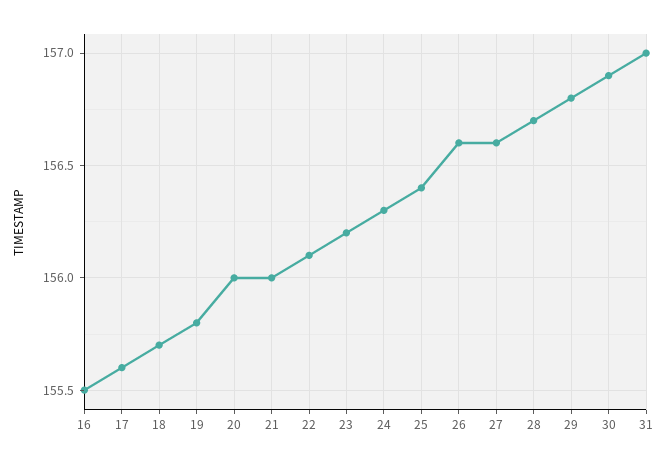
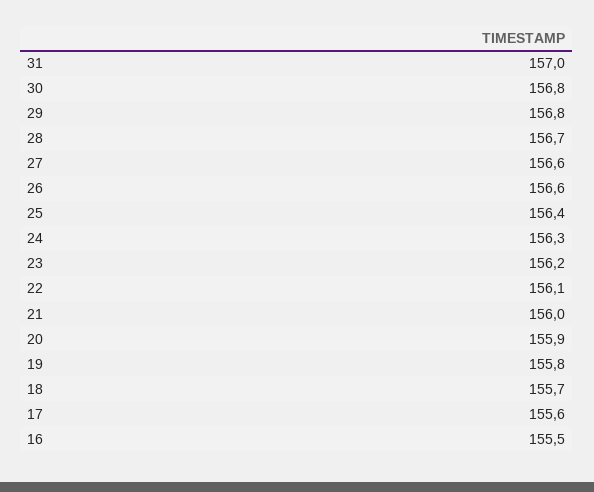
  {
    "16": 155.5,
    "17": 155.6,
    "18": 155.7,
    "19": 155.8,
-   "20": 156,
+   "20": 155.9,
    "21": 156,
    "22": 156.1,
    "23": 156.2,
    "24": 156.3,
    "25": 156.4,
    "26": 156.6,
    "27": 156.6,
    "28": 156.7,
    "29": 156.8,
-   "30": 156.9,
+   "30": 156.8,
    "31": 157
  }

